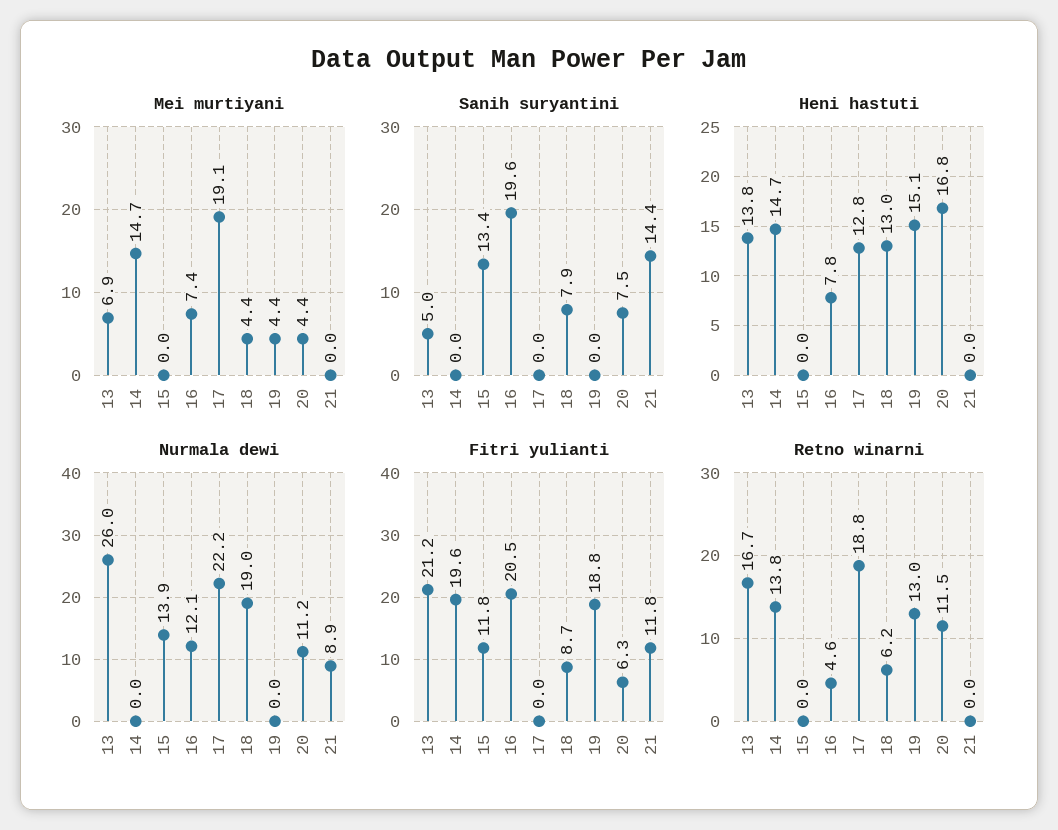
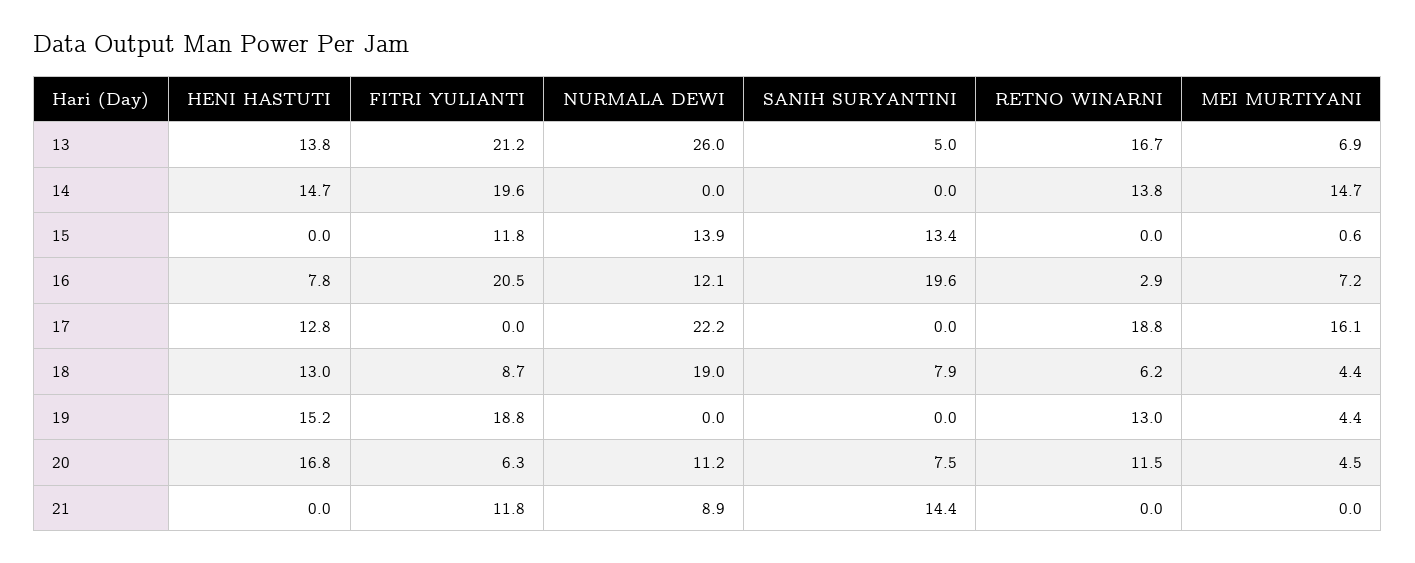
  {
    "Mei murtiyani": {
      "13": 6.9,
      "14": 14.7,
-     "15": 0,
+     "15": 0.6,
-     "16": 7.4,
+     "16": 7.2,
-     "17": 19.1,
+     "17": 16.1,
      "18": 4.4,
      "19": 4.4,
-     "20": 4.4,
+     "20": 4.5,
      "21": 0
    },
    "Sanih suryantini": {
      "13": 5,
      "14": 0,
      "15": 13.4,
      "16": 19.6,
      "17": 0,
      "18": 7.9,
      "19": 0,
      "20": 7.5,
      "21": 14.4
    },
    "Heni hastuti": {
      "13": 13.8,
      "14": 14.7,
      "15": 0,
      "16": 7.8,
      "17": 12.8,
      "18": 13,
-     "19": 15.1,
+     "19": 15.2,
      "20": 16.8,
      "21": 0
    },
    "Nurmala dewi": {
      "13": 26,
      "14": 0,
      "15": 13.9,
      "16": 12.1,
      "17": 22.2,
      "18": 19,
      "19": 0,
      "20": 11.2,
      "21": 8.9
    },
    "Fitri yulianti": {
      "13": 21.2,
      "14": 19.6,
      "15": 11.8,
      "16": 20.5,
      "17": 0,
      "18": 8.7,
      "19": 18.8,
      "20": 6.3,
      "21": 11.8
    },
    "Retno winarni": {
      "13": 16.7,
      "14": 13.8,
      "15": 0,
-     "16": 4.6,
+     "16": 2.9,
      "17": 18.8,
      "18": 6.2,
      "19": 13,
      "20": 11.5,
      "21": 0
    }
  }

